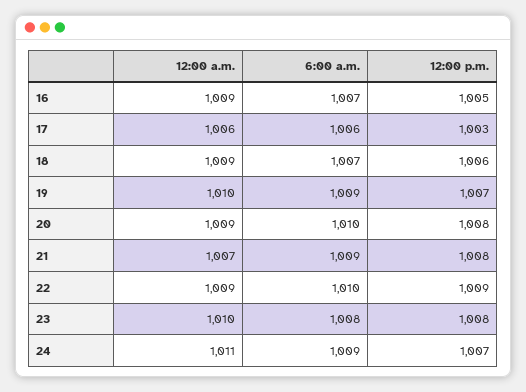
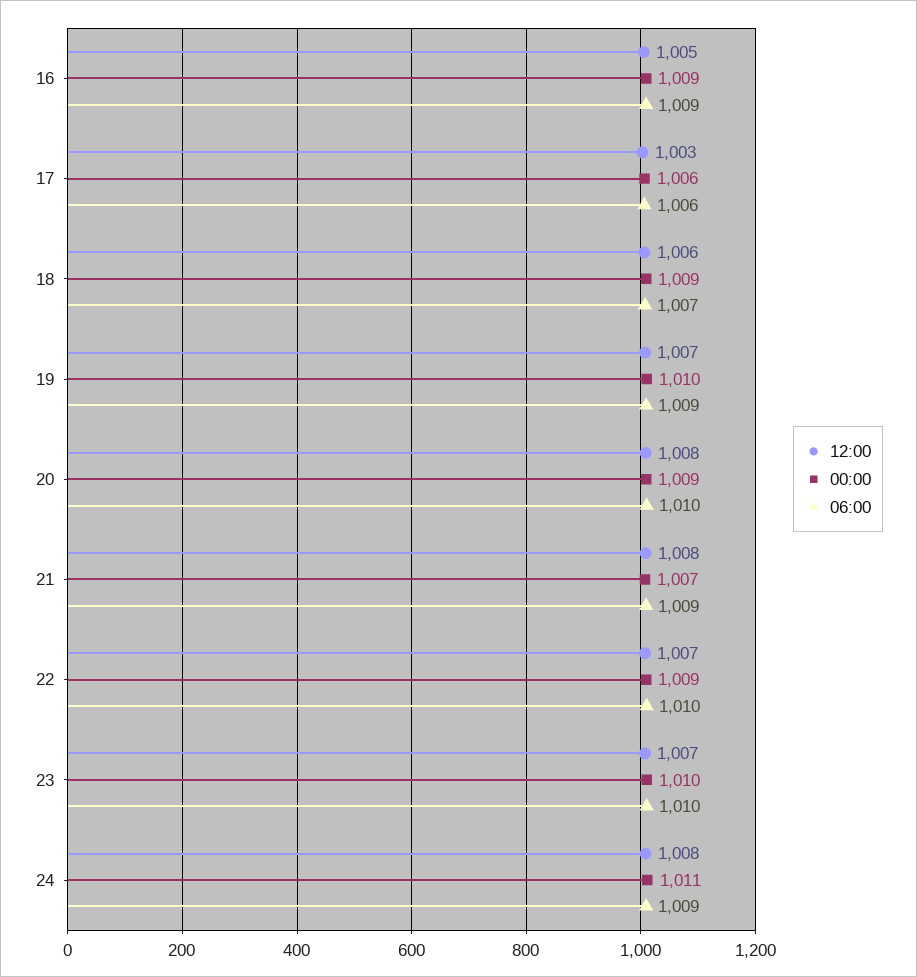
  {
    "12:00 a.m.": {
      "16": 1009,
      "17": 1006,
      "18": 1009,
      "19": 1010,
      "20": 1009,
      "21": 1007,
      "22": 1009,
      "23": 1010,
      "24": 1011
    },
    "6:00 a.m.": {
-     "16": 1007,
+     "16": 1009,
      "17": 1006,
      "18": 1007,
      "19": 1009,
      "20": 1010,
      "21": 1009,
      "22": 1010,
-     "23": 1008,
+     "23": 1010,
      "24": 1009
    },
    "12:00 p.m.": {
      "16": 1005,
      "17": 1003,
      "18": 1006,
      "19": 1007,
      "20": 1008,
      "21": 1008,
-     "22": 1009,
+     "22": 1007,
-     "23": 1008,
+     "23": 1007,
-     "24": 1007
+     "24": 1008
    }
  }

